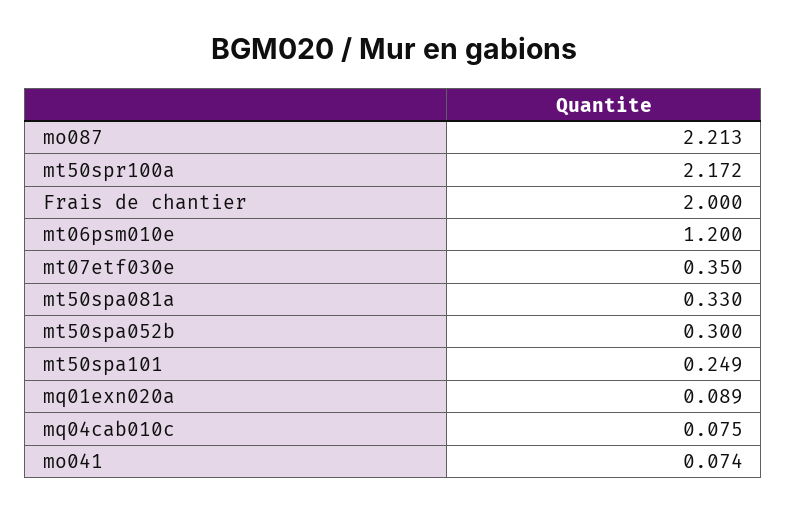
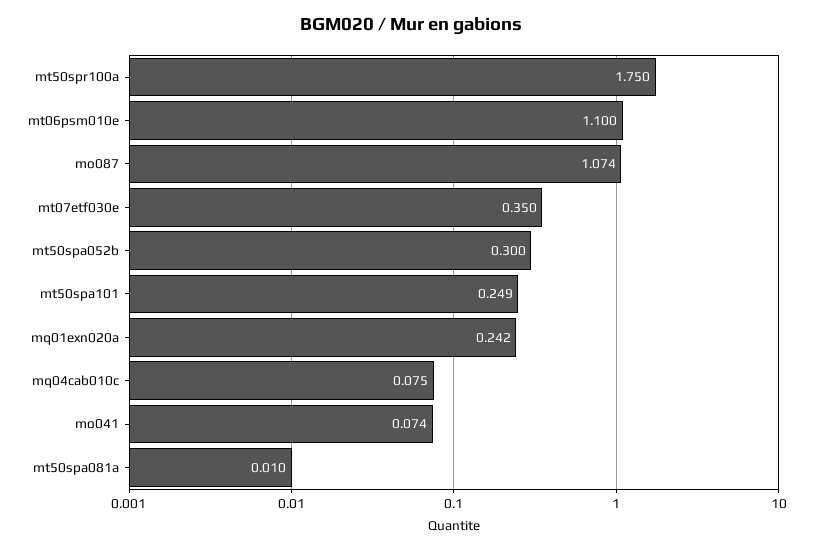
  {
-   "mo087": 2.213,
+   "mo087": 1.074,
-   "mt50spr100a": 2.172,
+   "mt50spr100a": 1.75,
-   "Frais de chantier": 2,
-   "mt06psm010e": 1.2,
+   "mt06psm010e": 1.1,
    "mt07etf030e": 0.35,
-   "mt50spa081a": 0.33,
+   "mt50spa081a": 0.01,
    "mt50spa052b": 0.3,
    "mt50spa101": 0.249,
-   "mq01exn020a": 0.089,
+   "mq01exn020a": 0.242,
    "mq04cab010c": 0.075,
    "mo041": 0.074
  }

